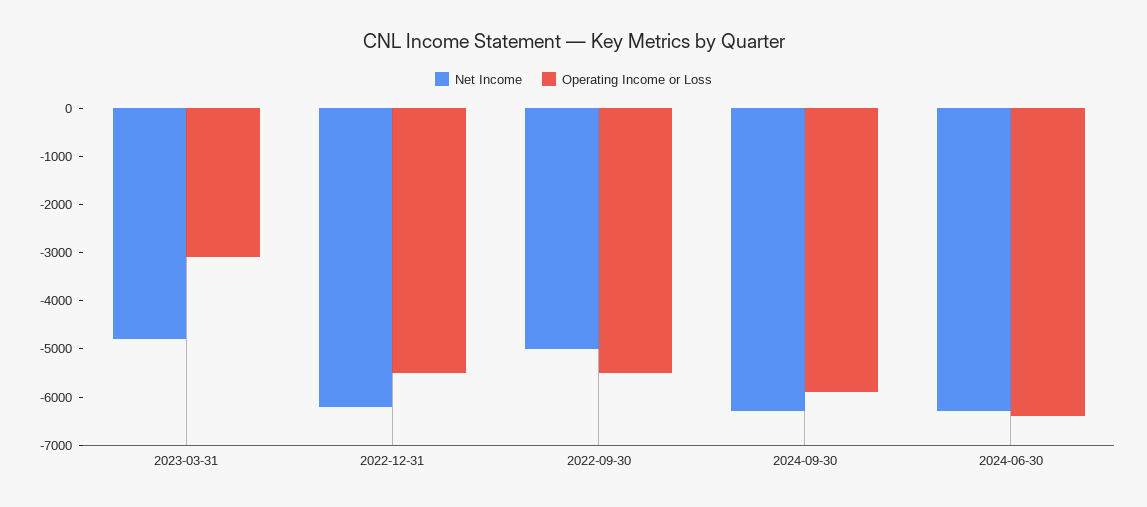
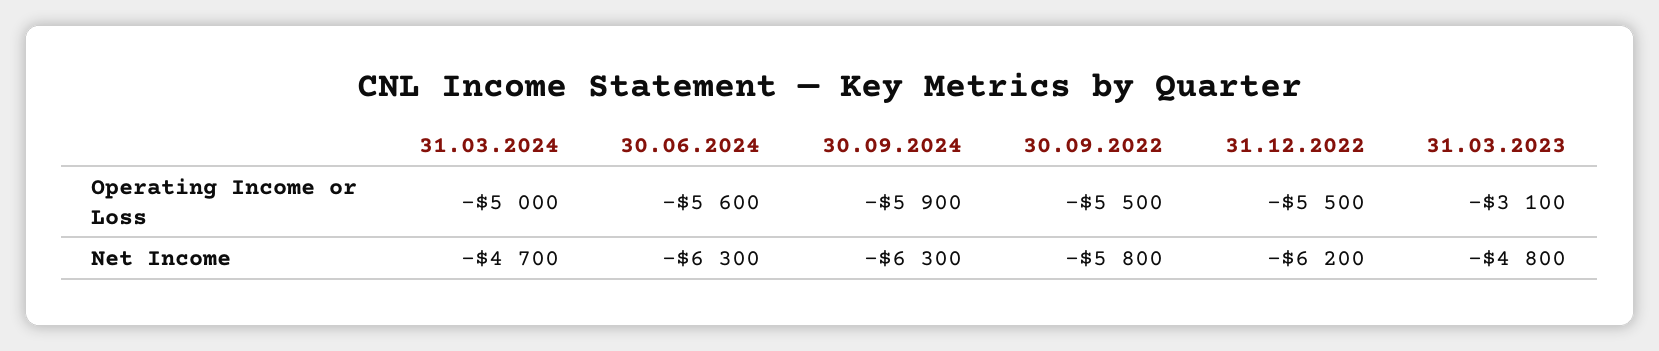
  {
    "Net Income": {
      "2023-03-31": -4800,
      "2022-12-31": -6200,
-     "2022-09-30": -5000,
+     "2022-09-30": -5800,
      "2024-09-30": -6300,
-     "2024-06-30": -6300
+     "2024-06-30": -6300,
+     "31.03.2024": -4700
    },
    "Operating Income or Loss": {
      "2023-03-31": -3100,
      "2022-12-31": -5500,
      "2022-09-30": -5500,
      "2024-09-30": -5900,
-     "2024-06-30": -6400
+     "2024-06-30": -5600,
+     "31.03.2024": -5000
    }
  }

